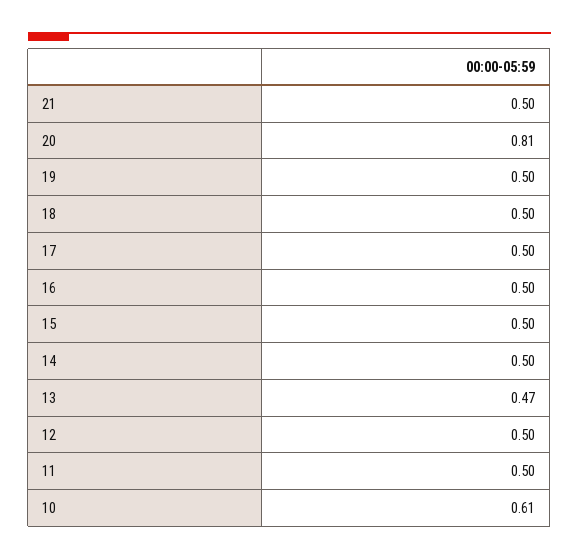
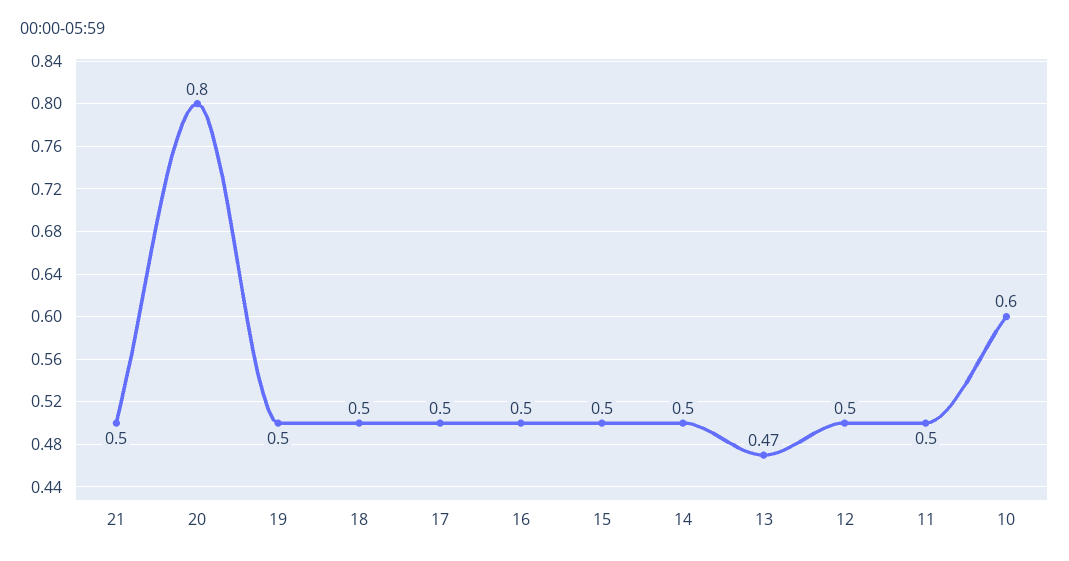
  {
    "21": 0.5,
-   "20": 0.81,
+   "20": 0.8,
    "19": 0.5,
    "18": 0.5,
    "17": 0.5,
    "16": 0.5,
    "15": 0.5,
    "14": 0.5,
    "13": 0.47,
    "12": 0.5,
    "11": 0.5,
-   "10": 0.61
+   "10": 0.6
  }

